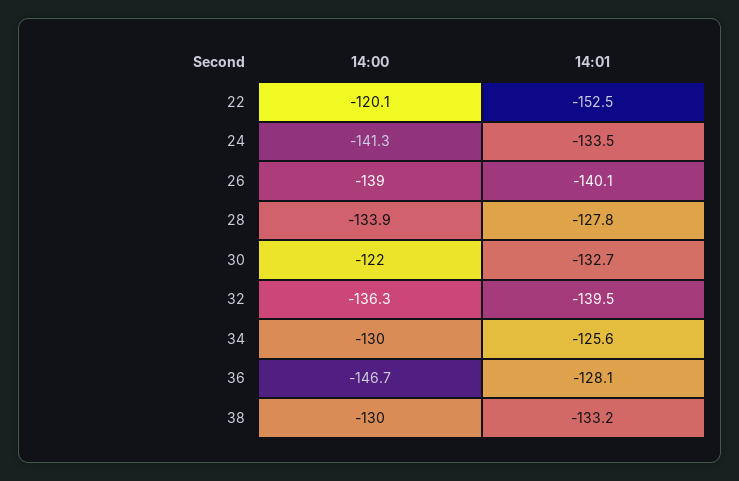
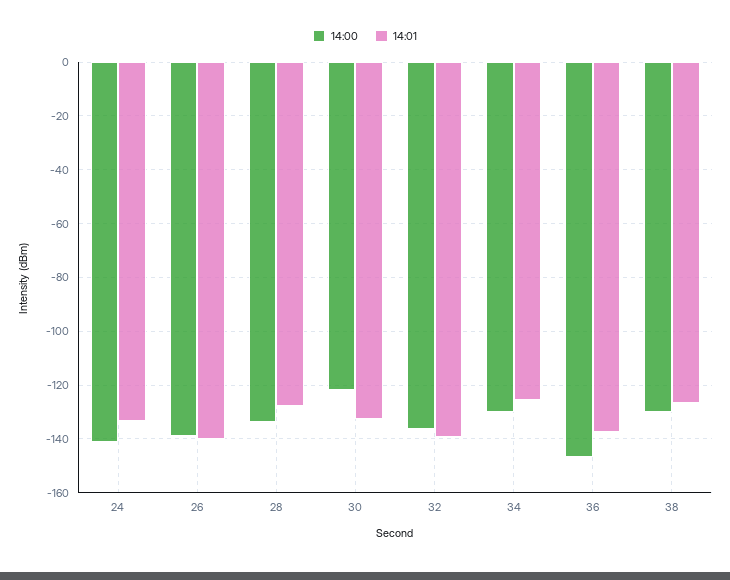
  {
    "14:00": {
-     "22": -120.1,
      "24": -141.3,
      "26": -139,
      "28": -133.9,
      "30": -122,
      "32": -136.3,
      "34": -130,
      "36": -146.7,
      "38": -130
    },
    "14:01": {
-     "22": -152.5,
      "24": -133.5,
      "26": -140.1,
      "28": -127.8,
      "30": -132.7,
      "32": -139.5,
      "34": -125.6,
-     "36": -128.1,
+     "36": -137.5,
-     "38": -133.2
+     "38": -127.5
    }
  }

